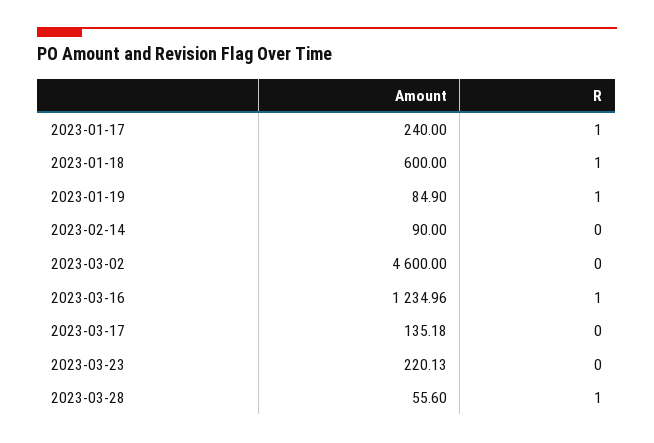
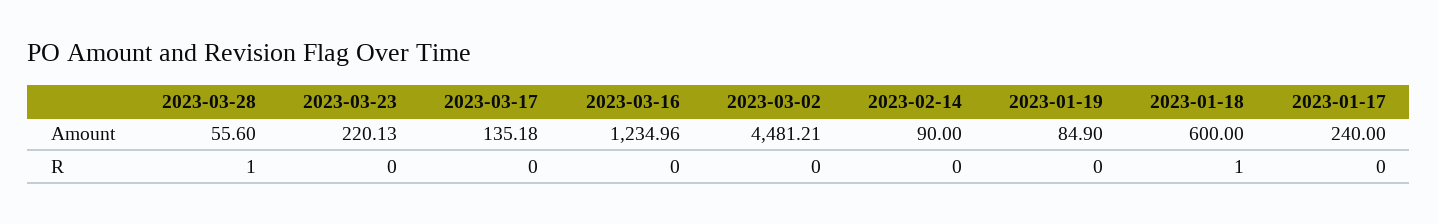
  {
    "Amount": {
      "2023-01-17": 240,
      "2023-01-18": 600,
      "2023-01-19": 84.9,
      "2023-02-14": 90,
-     "2023-03-02": 4600,
+     "2023-03-02": 4481.21,
      "2023-03-16": 1234.96,
      "2023-03-17": 135.18,
      "2023-03-23": 220.13,
      "2023-03-28": 55.6
    },
    "R": {
-     "2023-01-17": 1,
+     "2023-01-17": 0,
      "2023-01-18": 1,
-     "2023-01-19": 1,
+     "2023-01-19": 0,
      "2023-02-14": 0,
      "2023-03-02": 0,
-     "2023-03-16": 1,
+     "2023-03-16": 0,
      "2023-03-17": 0,
      "2023-03-23": 0,
      "2023-03-28": 1
    }
  }

